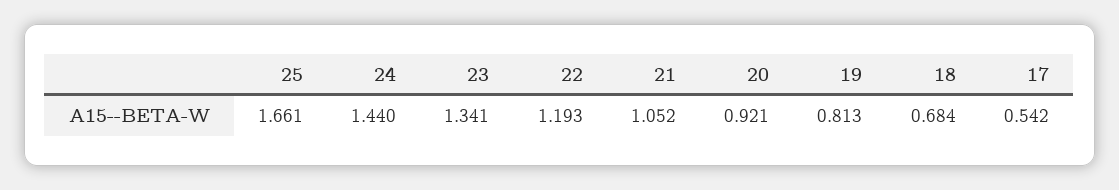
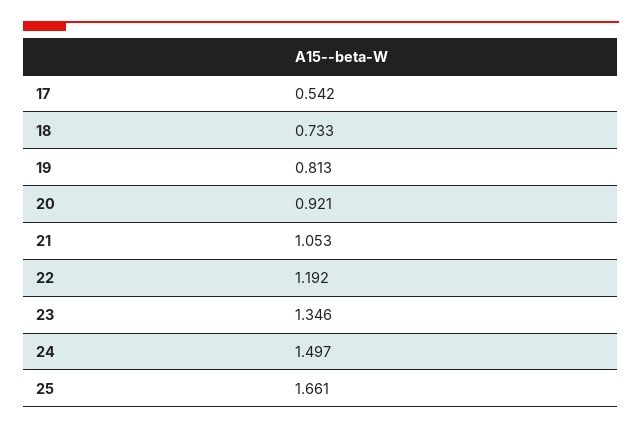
  {
    "25": 1.661,
-   "24": 1.44,
+   "24": 1.497,
-   "23": 1.341,
+   "23": 1.346,
-   "22": 1.193,
+   "22": 1.192,
-   "21": 1.052,
+   "21": 1.053,
    "20": 0.921,
    "19": 0.813,
-   "18": 0.684,
+   "18": 0.733,
    "17": 0.542
  }

